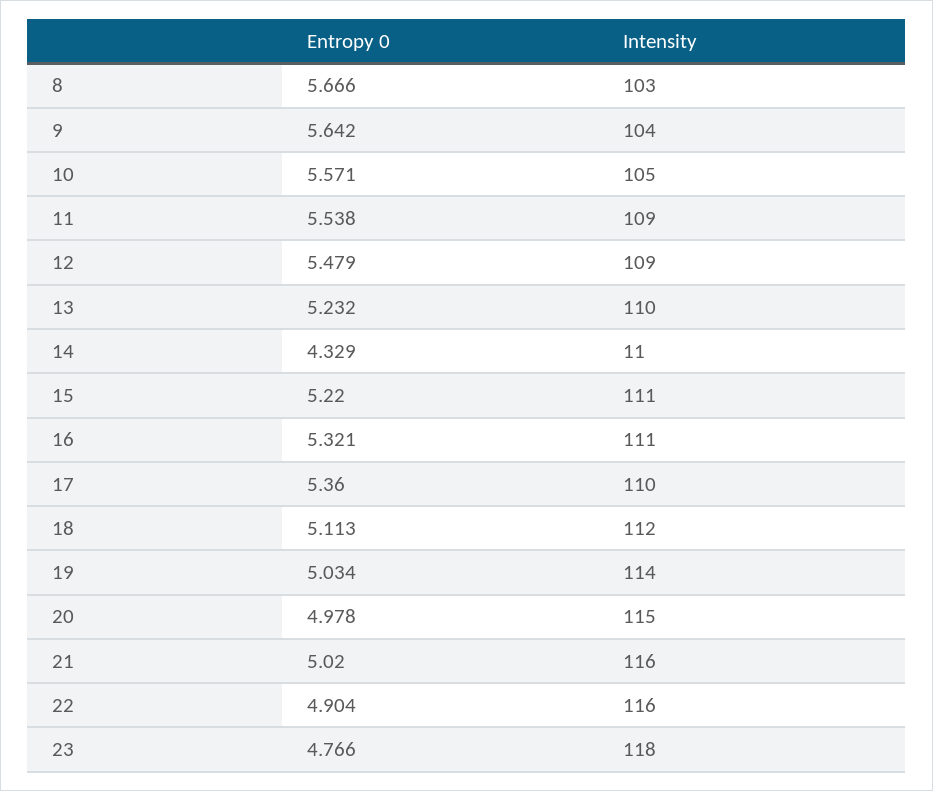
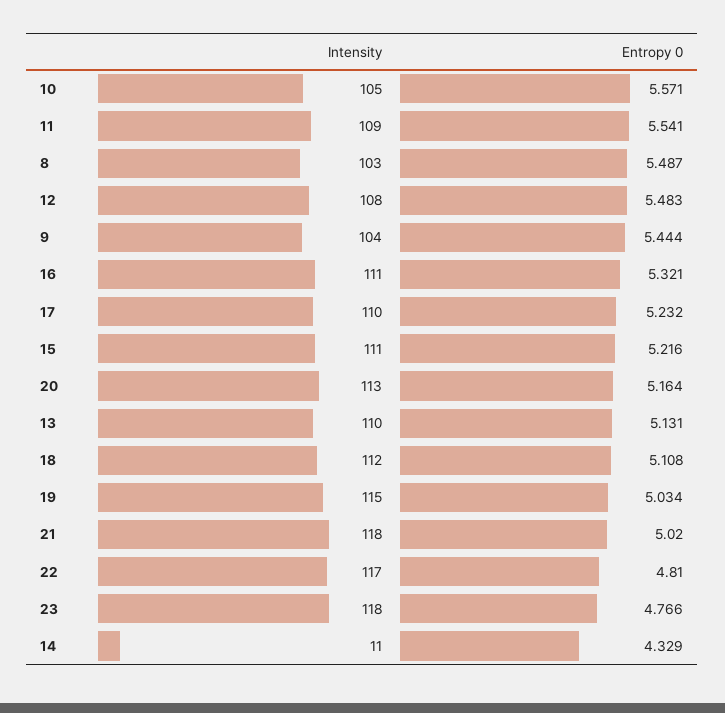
  {
    "Entropy 0": {
-     "8": 5.666,
+     "8": 5.487,
-     "9": 5.642,
+     "9": 5.444,
      "10": 5.571,
-     "11": 5.538,
+     "11": 5.541,
-     "12": 5.479,
+     "12": 5.483,
-     "13": 5.232,
+     "13": 5.131,
      "14": 4.329,
-     "15": 5.22,
+     "15": 5.216,
      "16": 5.321,
-     "17": 5.36,
+     "17": 5.232,
-     "18": 5.113,
+     "18": 5.108,
      "19": 5.034,
-     "20": 4.978,
+     "20": 5.164,
      "21": 5.02,
-     "22": 4.904,
+     "22": 4.81,
      "23": 4.766
    },
    "Intensity": {
      "8": 103,
      "9": 104,
      "10": 105,
      "11": 109,
-     "12": 109,
+     "12": 108,
      "13": 110,
      "14": 11,
      "15": 111,
      "16": 111,
      "17": 110,
      "18": 112,
-     "19": 114,
+     "19": 115,
-     "20": 115,
+     "20": 113,
-     "21": 116,
+     "21": 118,
-     "22": 116,
+     "22": 117,
      "23": 118
    }
  }

